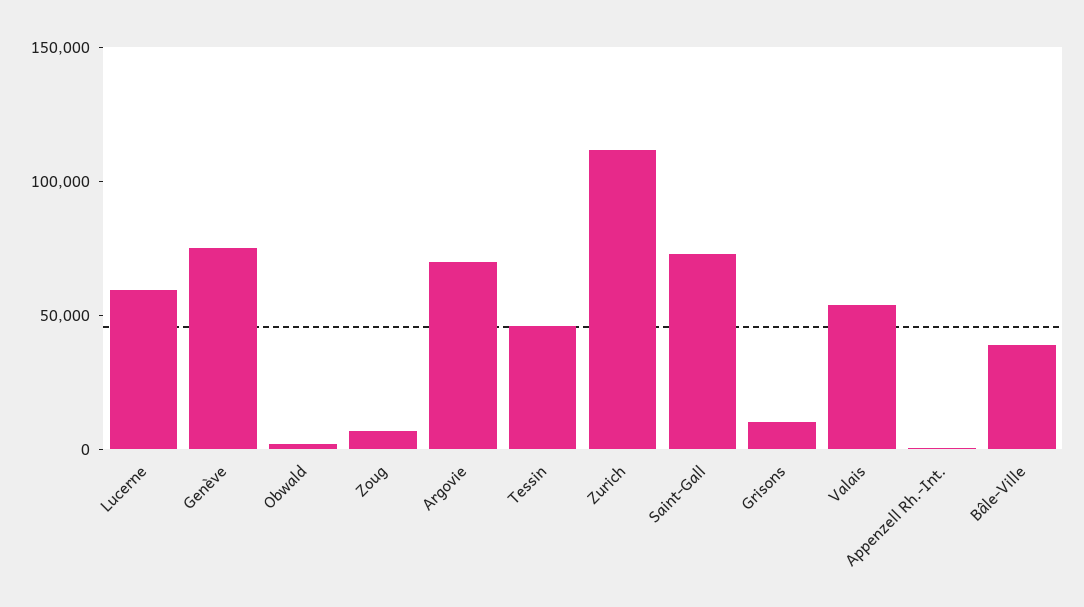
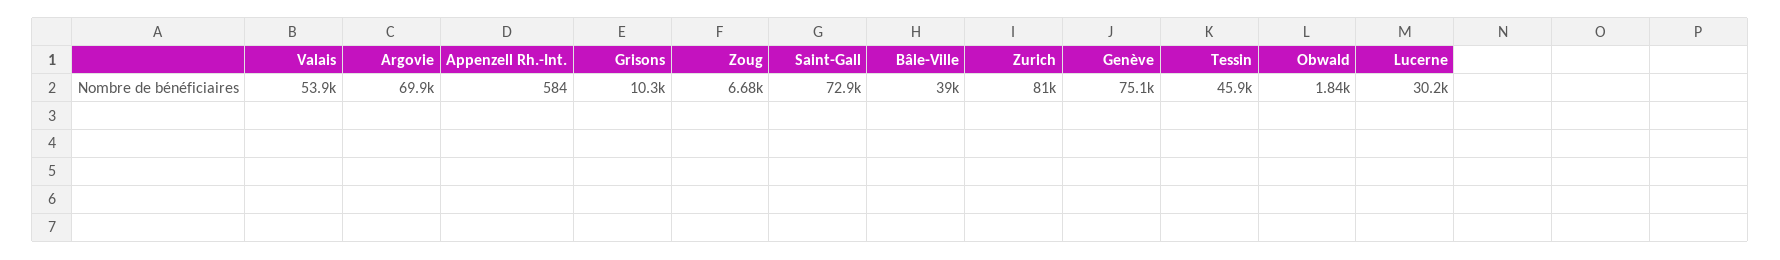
  {
-   "Lucerne": 60000,
+   "Lucerne": 30200,
    "Genève": 75100,
    "Obwald": 1840,
    "Zoug": 6680,
    "Argovie": 69900,
    "Tessin": 45900,
-   "Zurich": 110000,
+   "Zurich": 81000,
    "Saint-Gall": 72900,
    "Grisons": 10300,
    "Valais": 53900,
    "Appenzell Rh.-Int.": 584,
    "Bâle-Ville": 39000
  }

